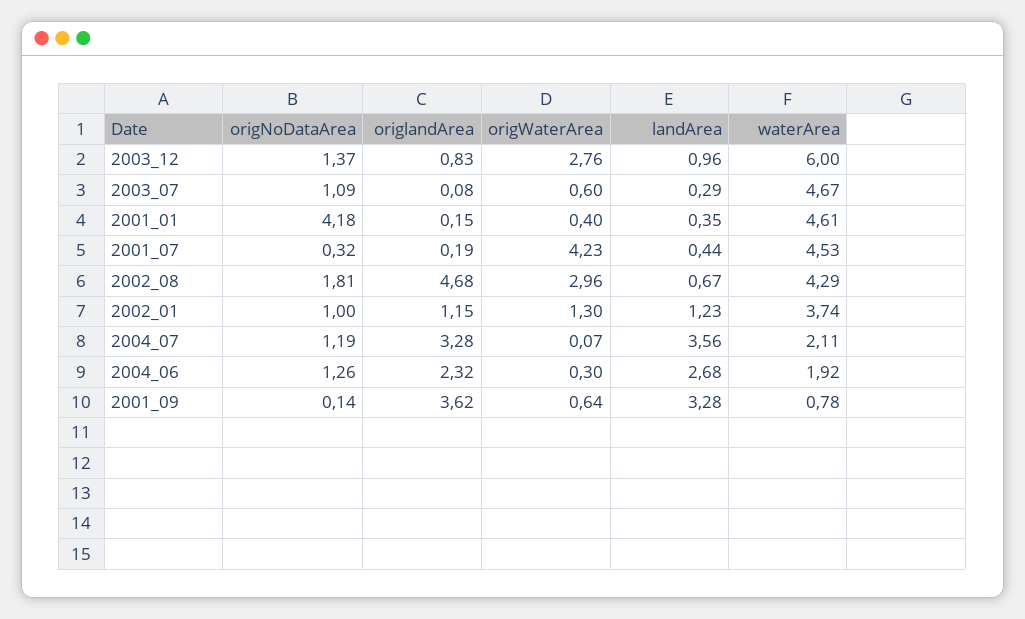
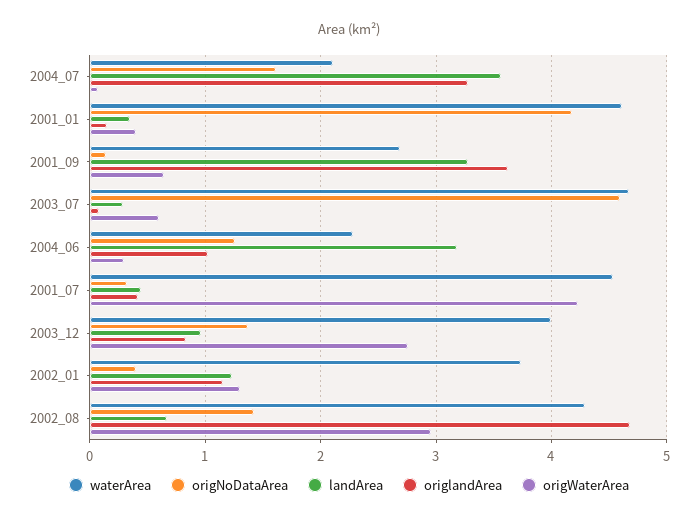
  {
    "origNoDataArea": {
      "2003_12": 1.37,
-     "2003_07": 1.09,
+     "2003_07": 4.6,
      "2001_01": 4.18,
      "2001_07": 0.32,
-     "2002_08": 1.81,
+     "2002_08": 1.4,
-     "2002_01": 1,
+     "2002_01": 0.4,
-     "2004_07": 1.19,
+     "2004_07": 1.6,
      "2004_06": 1.26,
      "2001_09": 0.14
    },
    "origlandArea": {
      "2003_12": 0.83,
      "2003_07": 0.08,
      "2001_01": 0.15,
-     "2001_07": 0.19,
+     "2001_07": 0.4,
      "2002_08": 4.68,
      "2002_01": 1.15,
      "2004_07": 3.28,
-     "2004_06": 2.32,
+     "2004_06": 1,
      "2001_09": 3.62
    },
    "origWaterArea": {
      "2003_12": 2.76,
      "2003_07": 0.6,
      "2001_01": 0.4,
      "2001_07": 4.23,
      "2002_08": 2.96,
      "2002_01": 1.3,
      "2004_07": 0.07,
      "2004_06": 0.3,
      "2001_09": 0.64
    },
    "landArea": {
      "2003_12": 0.96,
      "2003_07": 0.29,
      "2001_01": 0.35,
      "2001_07": 0.44,
      "2002_08": 0.67,
      "2002_01": 1.23,
      "2004_07": 3.56,
-     "2004_06": 2.68,
+     "2004_06": 3.2,
      "2001_09": 3.28
    },
    "waterArea": {
-     "2003_12": 6,
+     "2003_12": 4,
      "2003_07": 4.67,
      "2001_01": 4.61,
      "2001_07": 4.53,
      "2002_08": 4.29,
      "2002_01": 3.74,
      "2004_07": 2.11,
-     "2004_06": 1.92,
+     "2004_06": 2.3,
-     "2001_09": 0.78
+     "2001_09": 2.7
    }
  }

